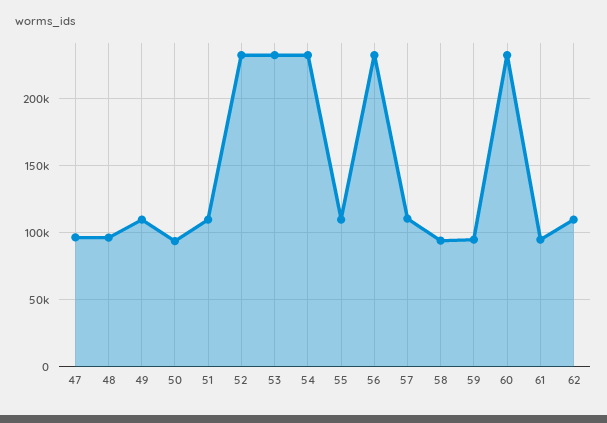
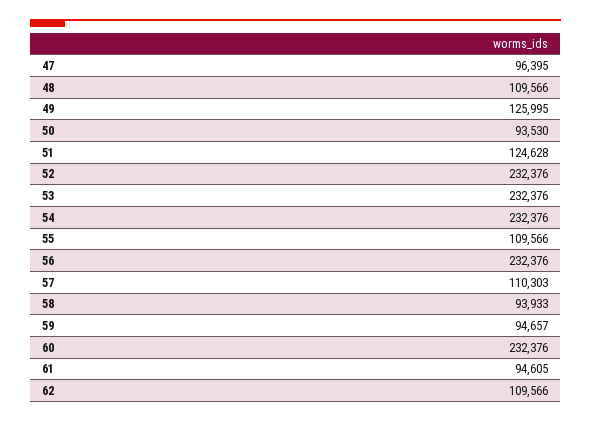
  {
    "47": 96395,
-   "48": 95000,
+   "48": 109566,
-   "49": 110000,
+   "49": 125995,
    "50": 93530,
-   "51": 110000,
+   "51": 124628,
    "52": 232376,
    "53": 232376,
    "54": 232376,
    "55": 109566,
    "56": 232376,
    "57": 110303,
    "58": 93933,
    "59": 94657,
    "60": 232376,
    "61": 94605,
    "62": 109566
  }

